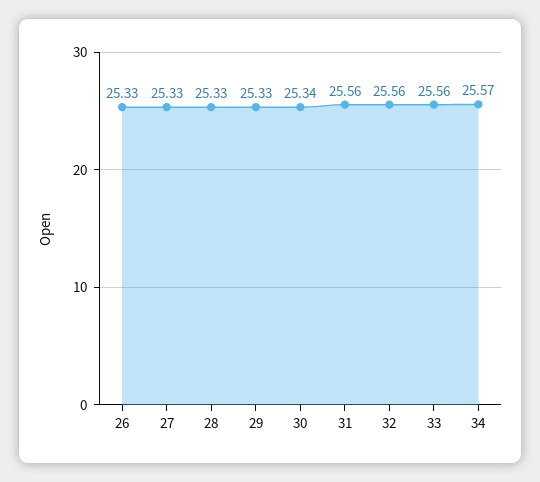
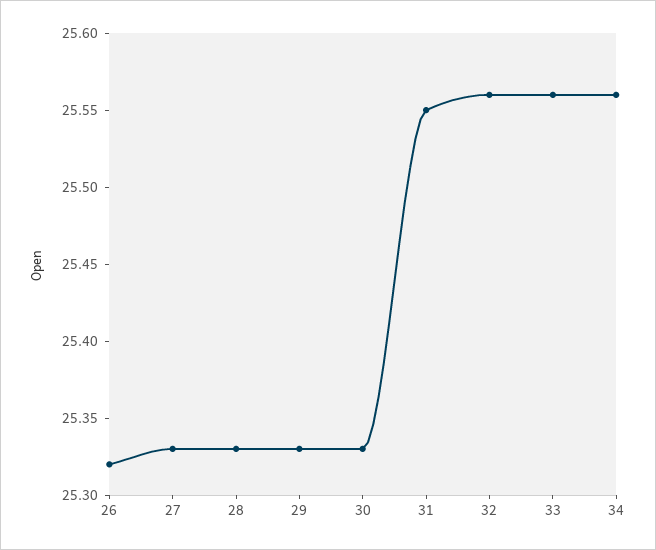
  {
-   "26": 25.33,
+   "26": 25.32,
    "27": 25.33,
    "28": 25.33,
    "29": 25.33,
-   "30": 25.34,
+   "30": 25.33,
-   "31": 25.56,
+   "31": 25.55,
    "32": 25.56,
    "33": 25.56,
-   "34": 25.57
+   "34": 25.56
  }

